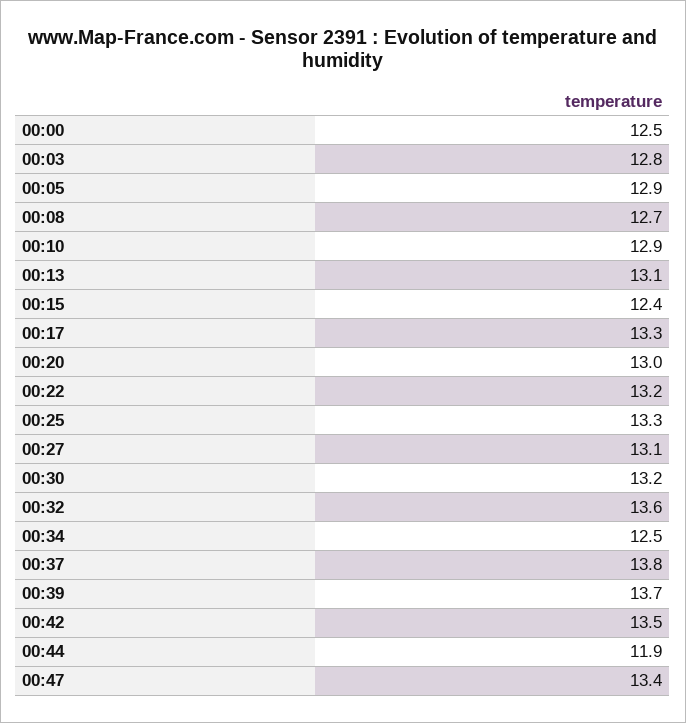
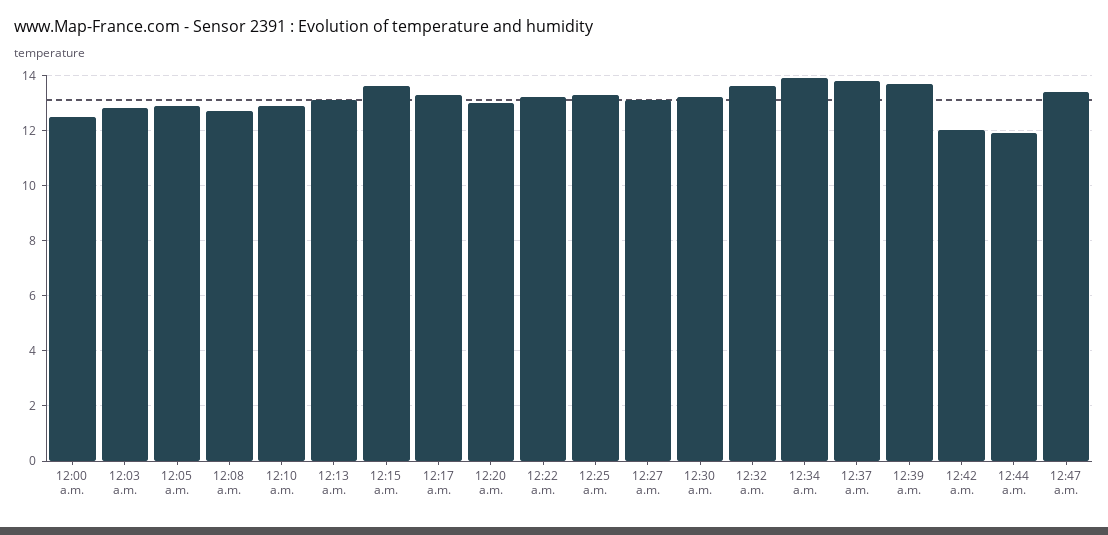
  {
    "00:00": 12.5,
    "00:03": 12.8,
    "00:05": 12.9,
    "00:08": 12.7,
    "00:10": 12.9,
    "00:13": 13.1,
-   "00:15": 12.4,
+   "00:15": 13.5,
    "00:17": 13.3,
    "00:20": 13,
    "00:22": 13.2,
    "00:25": 13.3,
    "00:27": 13.1,
    "00:30": 13.2,
    "00:32": 13.6,
-   "00:34": 12.5,
+   "00:34": 14,
    "00:37": 13.8,
    "00:39": 13.7,
-   "00:42": 13.5,
+   "00:42": 12,
    "00:44": 11.9,
    "00:47": 13.4
  }

